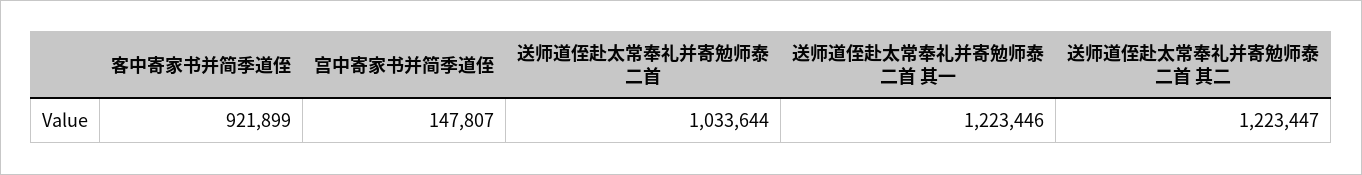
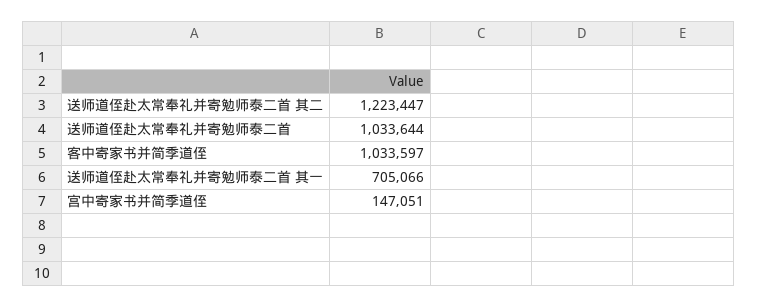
  {
-   "客中寄家书并简季道侄": 921899,
+   "客中寄家书并简季道侄": 1033597,
-   "宫中寄家书并简季道侄": 147807,
+   "宫中寄家书并简季道侄": 147051,
    "送师道侄赴太常奉礼并寄勉师泰二首": 1033644,
-   "送师道侄赴太常奉礼并寄勉师泰二首 其一": 1223446,
+   "送师道侄赴太常奉礼并寄勉师泰二首 其一": 705066,
    "送师道侄赴太常奉礼并寄勉师泰二首 其二": 1223447
  }

